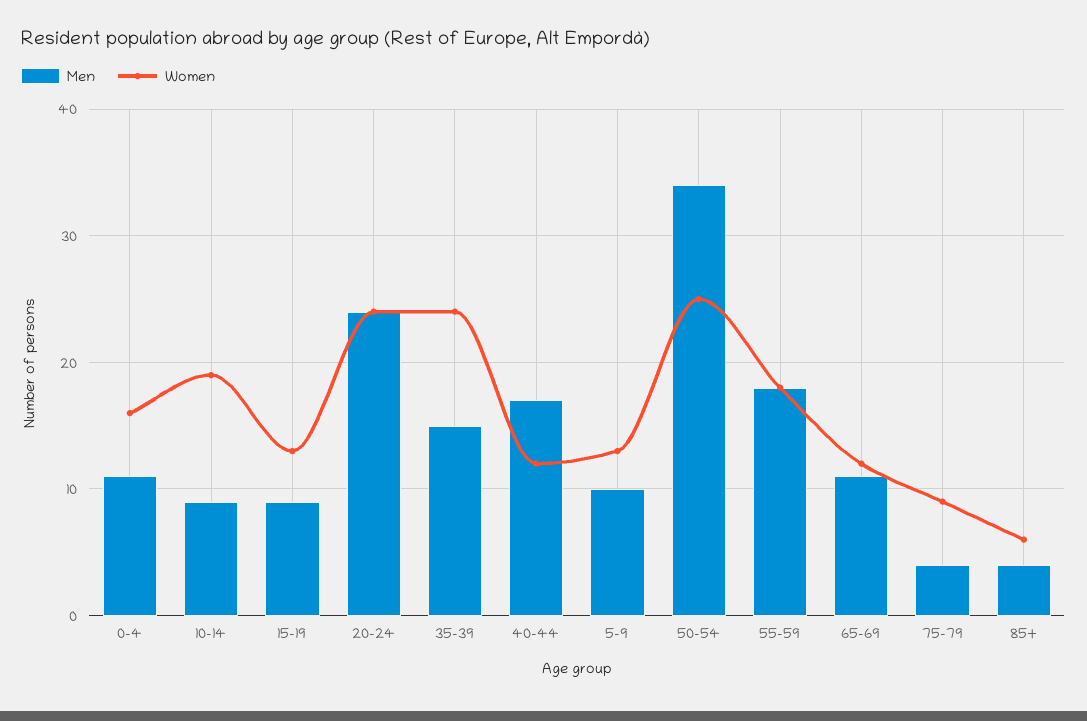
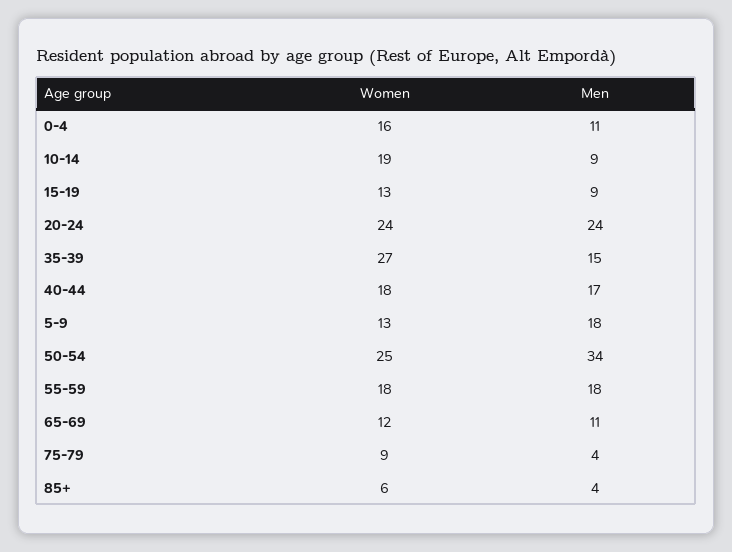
  {
    "Men": {
      "0-4": 11,
      "10-14": 9,
      "15-19": 9,
      "20-24": 24,
      "35-39": 15,
      "40-44": 17,
-     "5-9": 10,
+     "5-9": 18,
      "50-54": 34,
      "55-59": 18,
      "65-69": 11,
      "75-79": 4,
      "85+": 4
    },
    "Women": {
      "0-4": 16,
      "10-14": 19,
      "15-19": 13,
      "20-24": 24,
-     "35-39": 24,
+     "35-39": 27,
-     "40-44": 12,
+     "40-44": 18,
      "5-9": 13,
      "50-54": 25,
      "55-59": 18,
      "65-69": 12,
      "75-79": 9,
      "85+": 6
    }
  }

